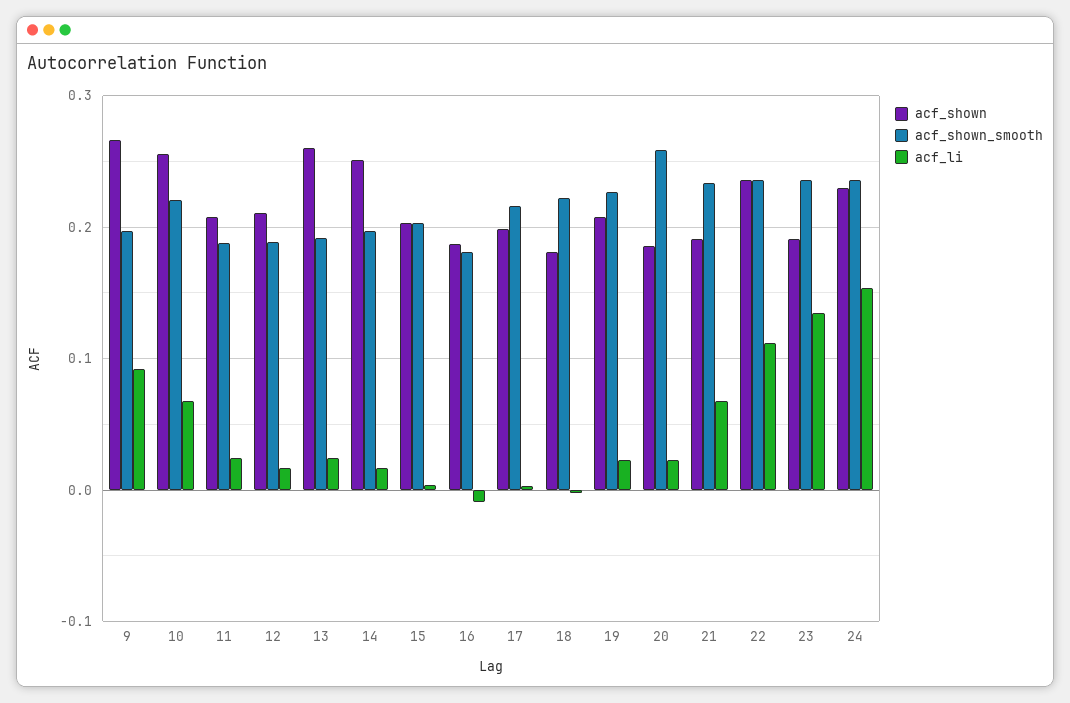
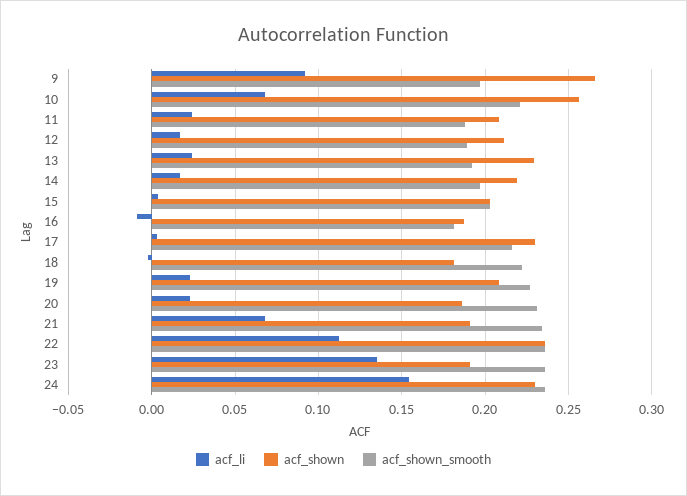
  {
    "acf_shown": {
      "9": 0.265,
      "10": 0.255,
      "11": 0.21,
      "12": 0.21,
-     "13": 0.26,
+     "13": 0.23,
-     "14": 0.25,
+     "14": 0.22,
      "15": 0.205,
      "16": 0.185,
-     "17": 0.2,
+     "17": 0.23,
      "18": 0.18,
      "19": 0.21,
      "20": 0.185,
      "21": 0.19,
      "22": 0.235,
      "23": 0.19,
      "24": 0.23
    },
    "acf_shown_smooth": {
      "9": 0.195,
      "10": 0.22,
      "11": 0.19,
      "12": 0.19,
      "13": 0.19,
      "14": 0.195,
      "15": 0.205,
      "16": 0.18,
      "17": 0.215,
      "18": 0.22,
      "19": 0.225,
-     "20": 0.26,
+     "20": 0.23,
      "21": 0.235,
      "22": 0.235,
      "23": 0.235,
      "24": 0.235
    },
    "acf_li": {
      "9": 0.09,
      "10": 0.07,
      "11": 0.025,
      "12": 0.015,
      "13": 0.025,
      "14": 0.015,
      "15": 0.005,
      "16": -0.01,
      "17": 0.005,
      "18": 0,
      "19": 0.025,
      "20": 0.025,
      "21": 0.07,
      "22": 0.11,
      "23": 0.135,
      "24": 0.155
    }
  }

